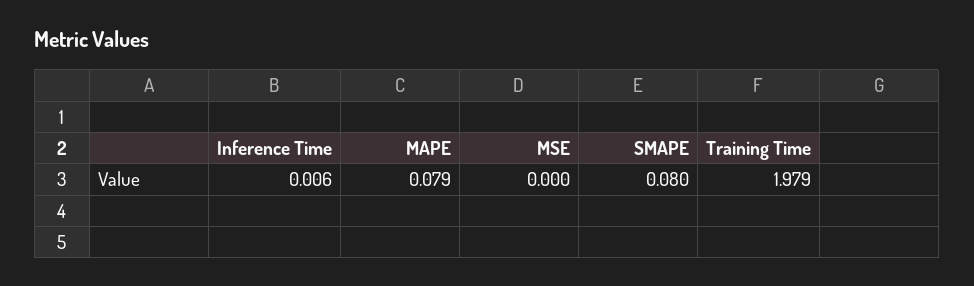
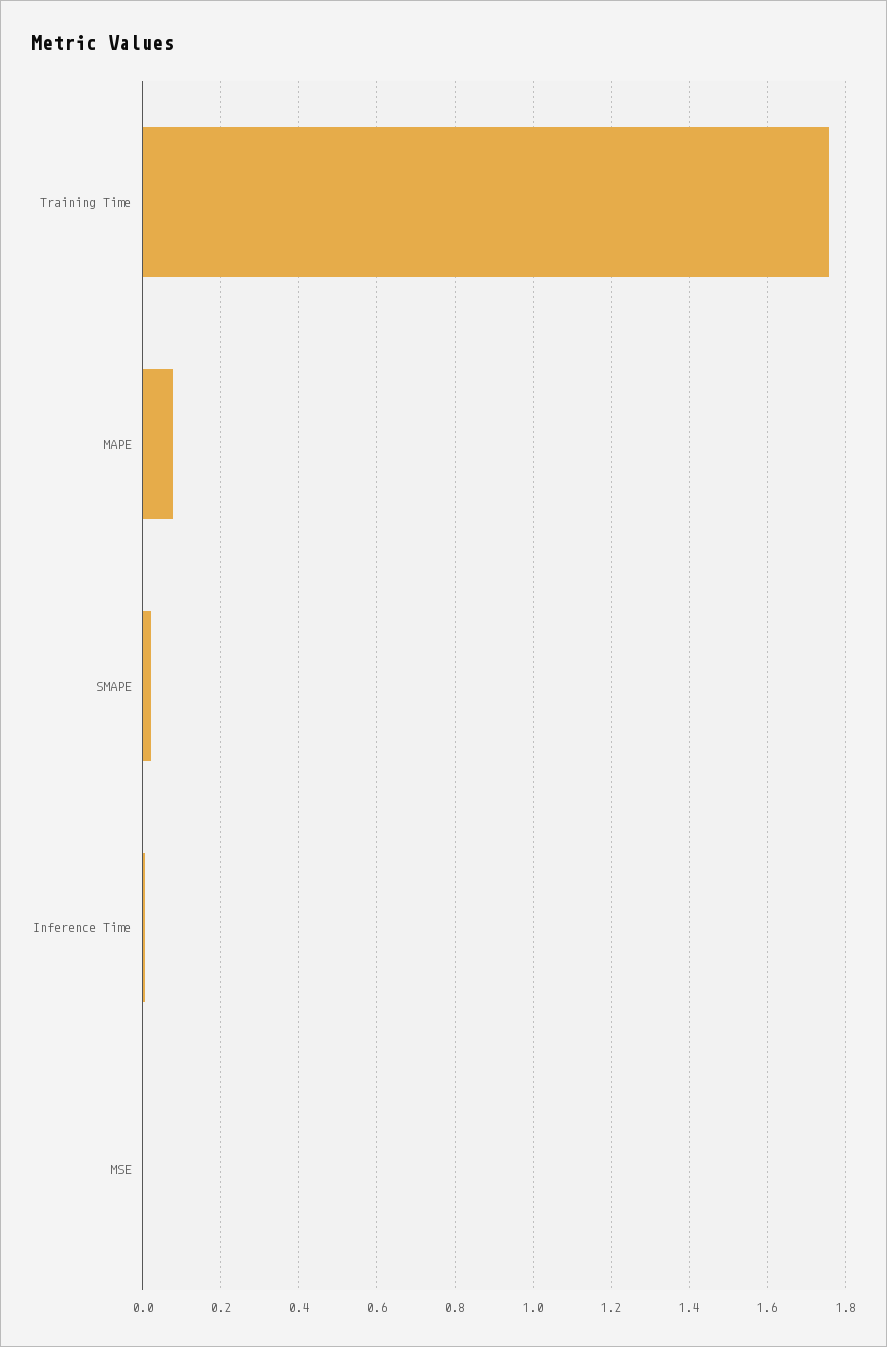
  {
    "Inference Time": 0.006,
    "MAPE": 0.079,
    "MSE": 0,
-   "SMAPE": 0.08,
+   "SMAPE": 0.02,
-   "Training Time": 1.979
+   "Training Time": 1.76
  }

